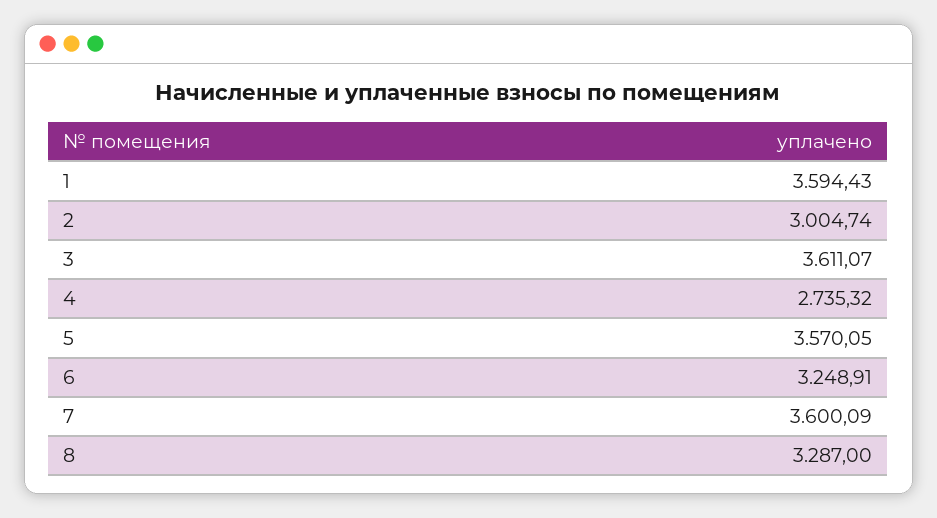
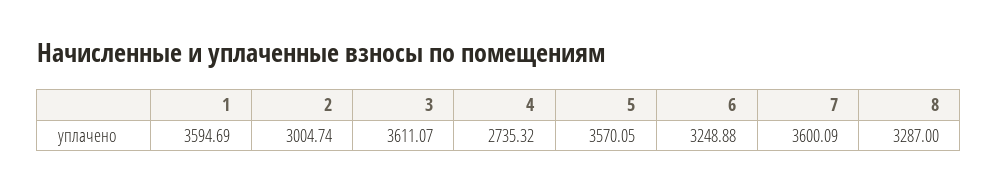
  {
-   "1": 3594.43,
+   "1": 3594.69,
    "2": 3004.74,
    "3": 3611.07,
    "4": 2735.32,
    "5": 3570.05,
-   "6": 3248.91,
+   "6": 3248.88,
    "7": 3600.09,
    "8": 3287
  }

